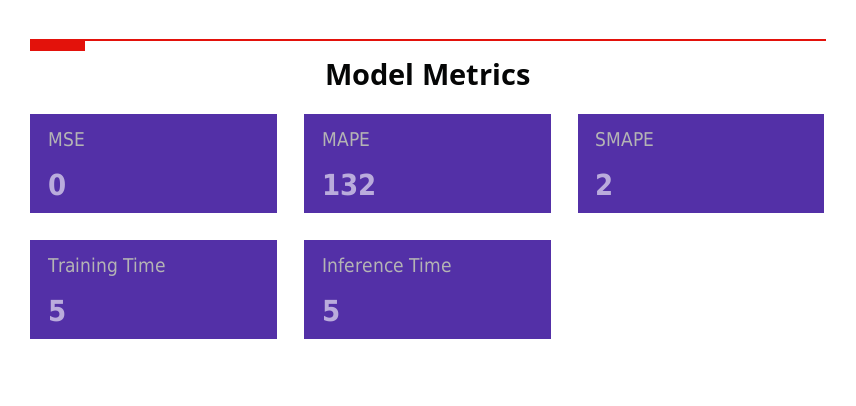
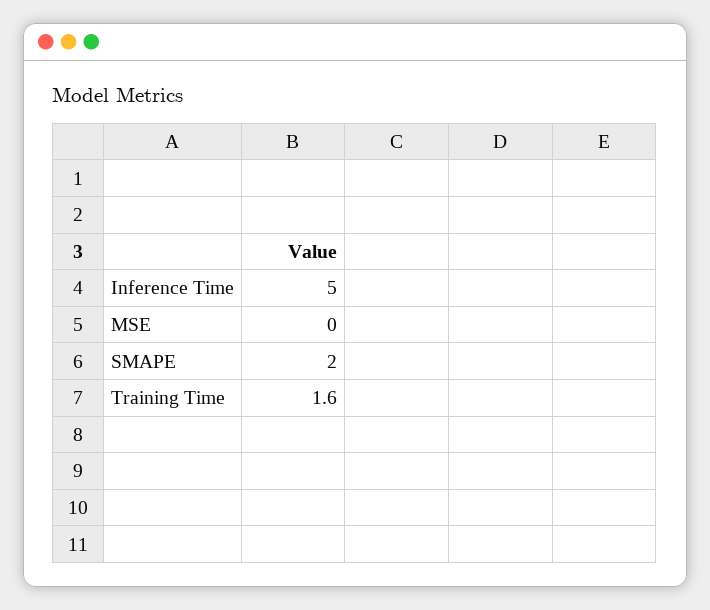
  {
    "MSE": 0,
-   "MAPE": 132,
    "SMAPE": 2,
-   "Training Time": 5,
+   "Training Time": 1.6,
    "Inference Time": 5
  }

